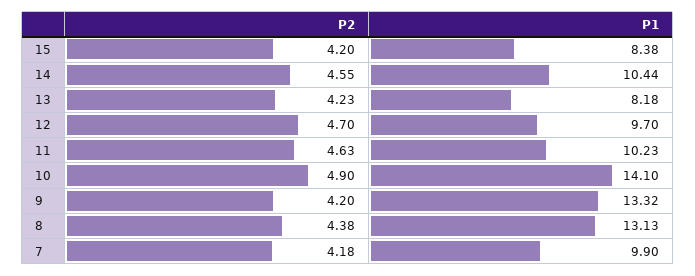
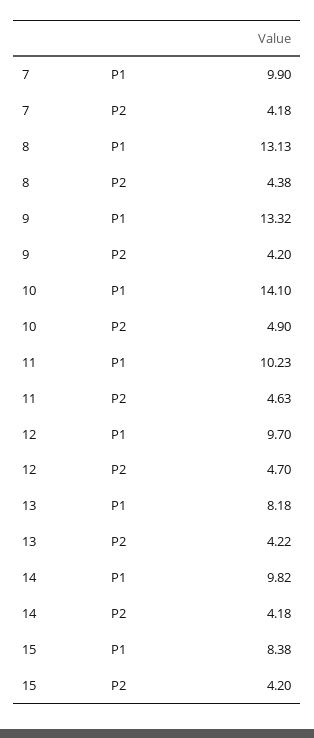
  {
    "P2": {
      "15": 4.2,
-     "14": 4.55,
+     "14": 4.18,
-     "13": 4.23,
+     "13": 4.22,
      "12": 4.7,
      "11": 4.63,
      "10": 4.9,
      "9": 4.2,
      "8": 4.38,
      "7": 4.18
    },
    "P1": {
      "15": 8.38,
-     "14": 10.44,
+     "14": 9.82,
      "13": 8.18,
      "12": 9.7,
      "11": 10.23,
      "10": 14.1,
      "9": 13.32,
      "8": 13.13,
      "7": 9.9
    }
  }

